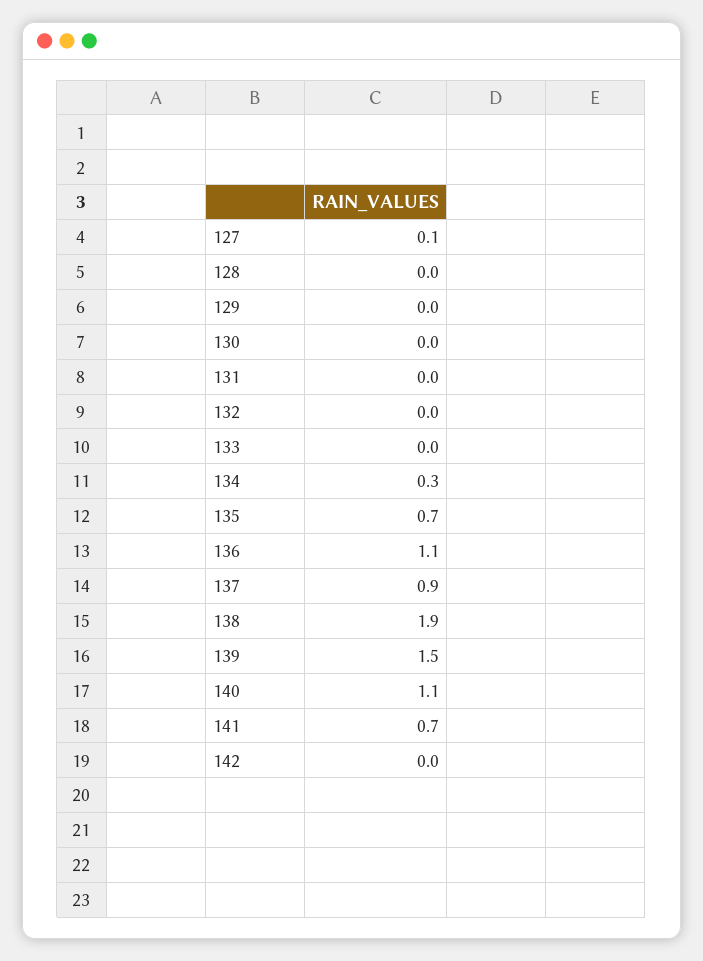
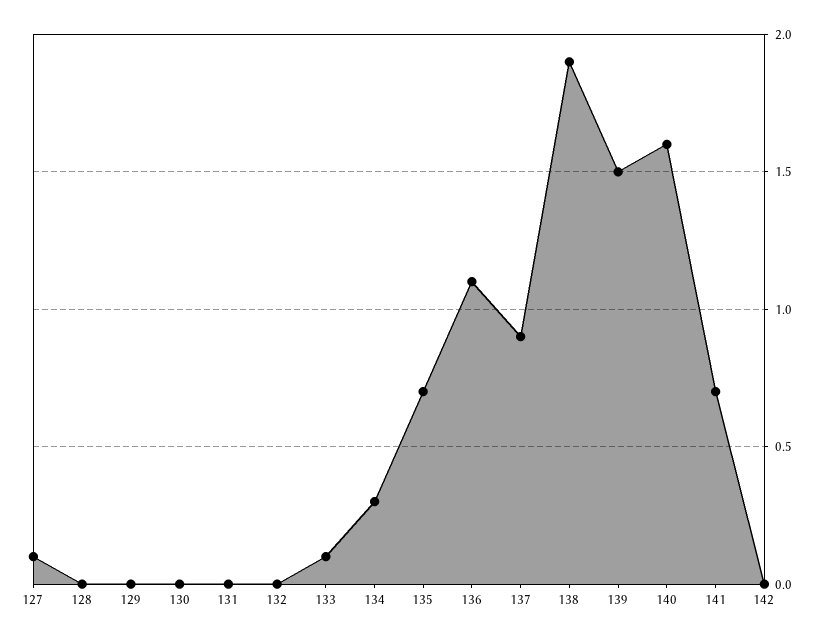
  {
    "127": 0.1,
    "128": 0,
    "129": 0,
    "130": 0,
    "131": 0,
    "132": 0,
-   "133": 0,
+   "133": 0.1,
    "134": 0.3,
    "135": 0.7,
    "136": 1.1,
    "137": 0.9,
    "138": 1.9,
    "139": 1.5,
-   "140": 1.1,
+   "140": 1.6,
    "141": 0.7,
    "142": 0
  }

